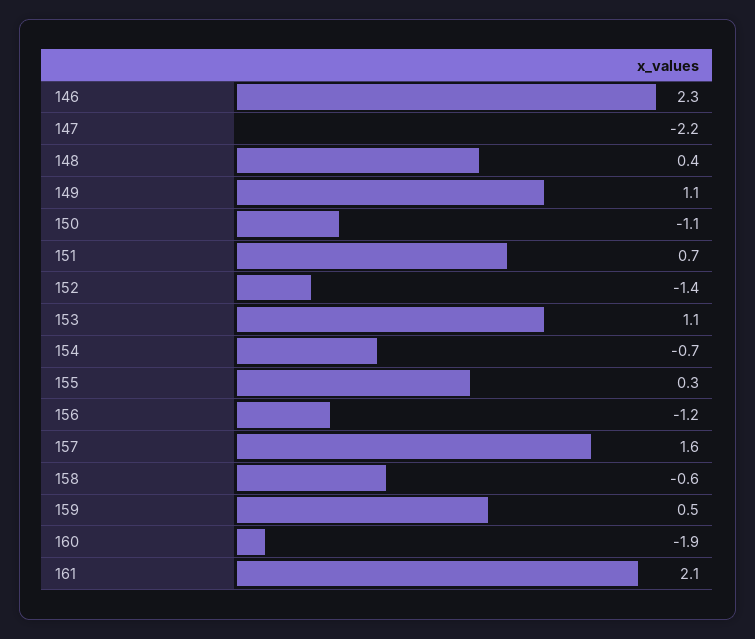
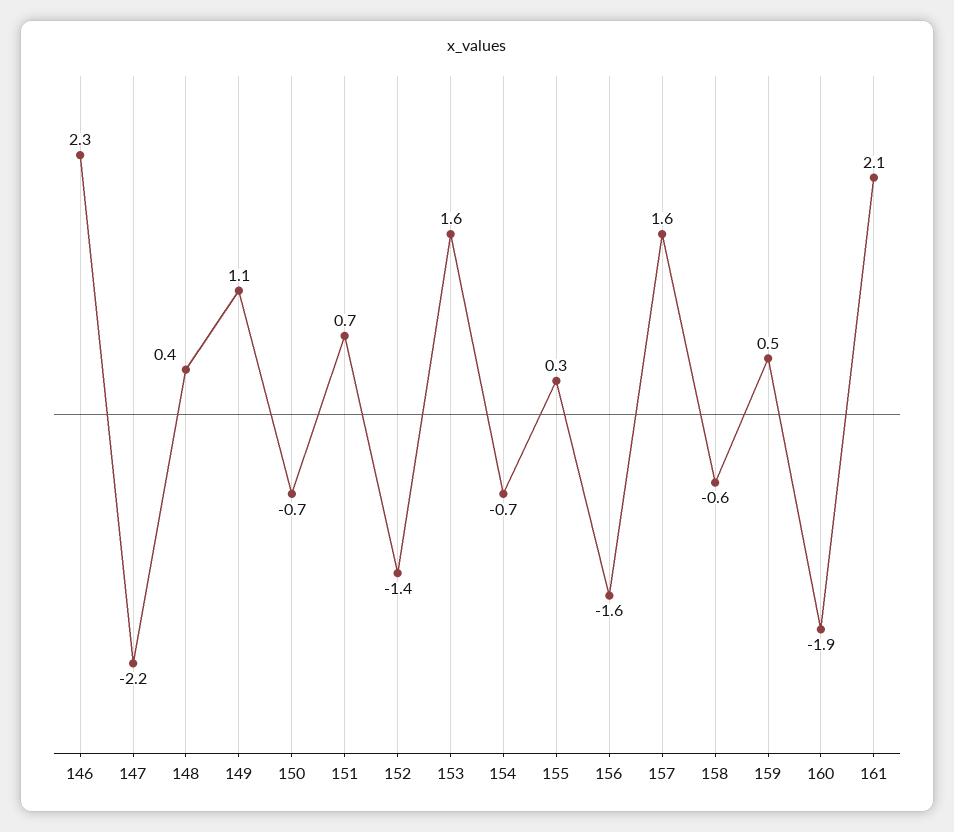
  {
    "146": 2.3,
    "147": -2.2,
    "148": 0.4,
    "149": 1.1,
-   "150": -1.1,
+   "150": -0.7,
    "151": 0.7,
    "152": -1.4,
-   "153": 1.1,
+   "153": 1.6,
    "154": -0.7,
    "155": 0.3,
-   "156": -1.2,
+   "156": -1.6,
    "157": 1.6,
    "158": -0.6,
    "159": 0.5,
    "160": -1.9,
    "161": 2.1
  }

